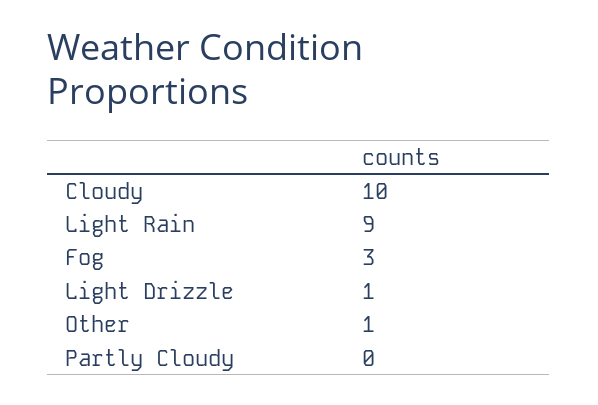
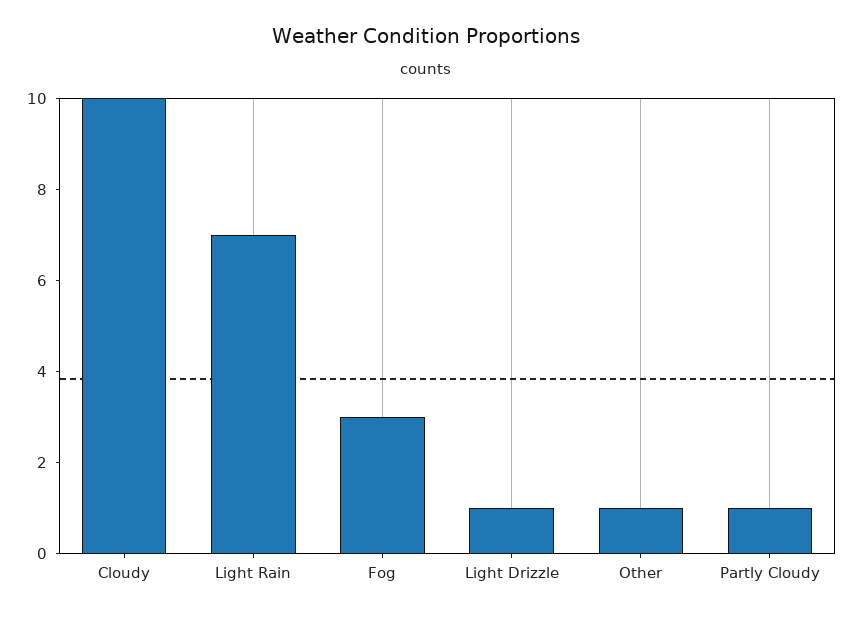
  {
    "Cloudy": 10,
-   "Light Rain": 9,
+   "Light Rain": 7,
    "Fog": 3,
    "Light Drizzle": 1,
    "Other": 1,
-   "Partly Cloudy": 0
+   "Partly Cloudy": 1
  }

